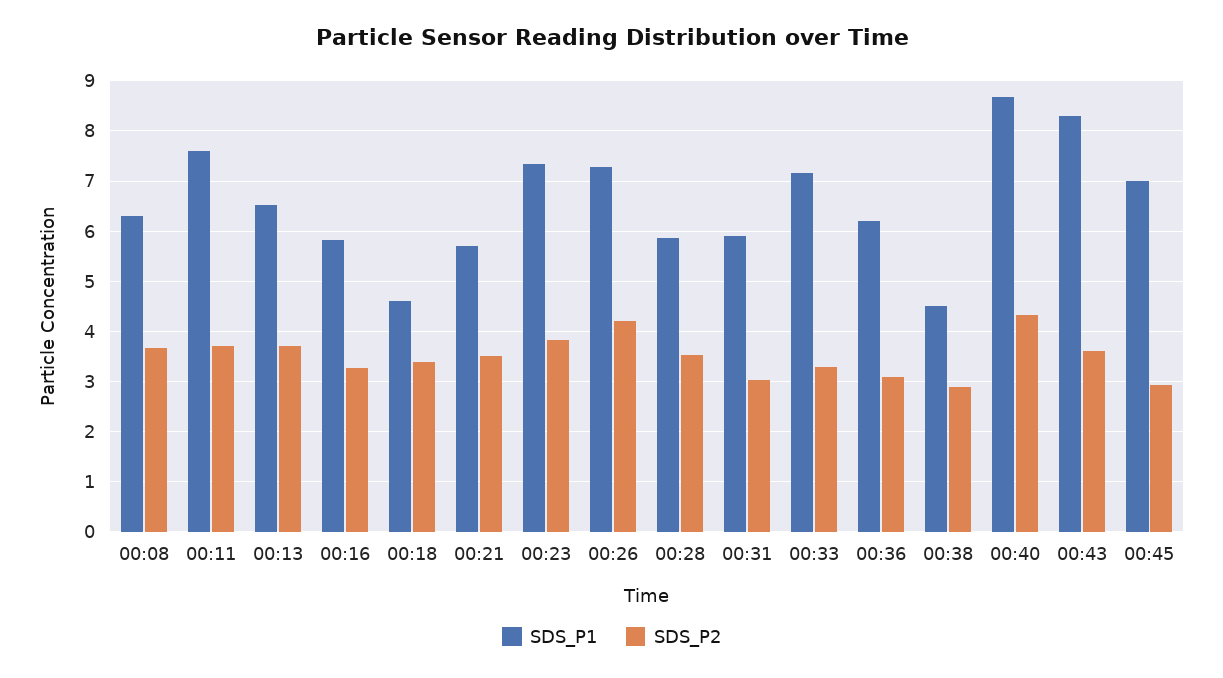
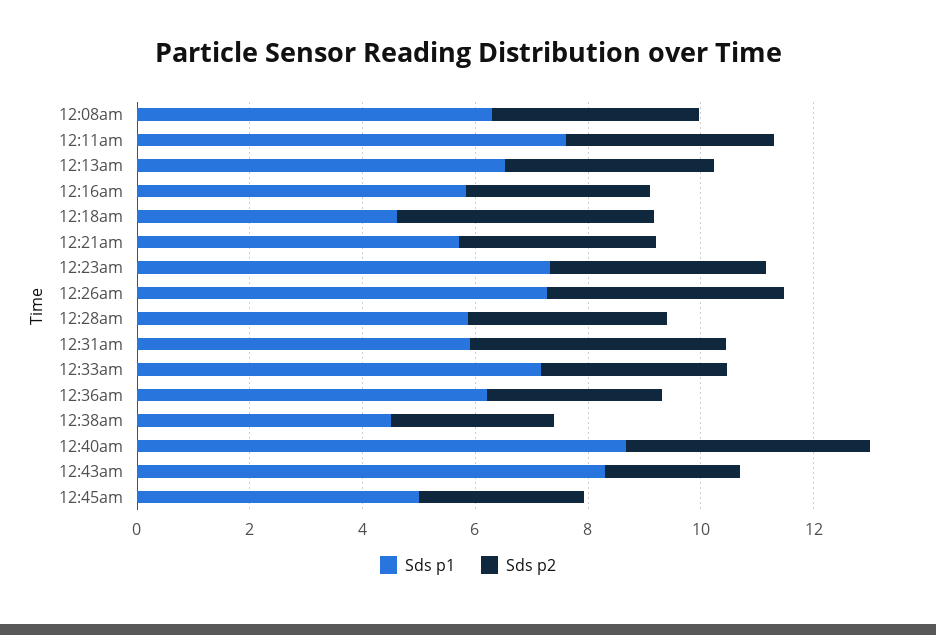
  {
    "SDS_P1": {
      "00:08": 6.4,
      "00:11": 7.6,
      "00:13": 6.6,
      "00:16": 5.8,
      "00:18": 4.6,
      "00:21": 5.8,
      "00:23": 7.4,
      "00:26": 7.2,
      "00:28": 5.8,
      "00:31": 6,
      "00:33": 7.2,
      "00:36": 6.2,
      "00:38": 4.6,
      "00:40": 8.6,
      "00:43": 8.4,
-     "00:45": 7
+     "00:45": 5
    },
    "SDS_P2": {
      "00:08": 3.6,
      "00:11": 3.8,
      "00:13": 3.8,
      "00:16": 3.2,
-     "00:18": 3.4,
+     "00:18": 4.5,
      "00:21": 3.6,
      "00:23": 3.8,
      "00:26": 4.2,
      "00:28": 3.6,
-     "00:31": 3,
+     "00:31": 4.5,
      "00:33": 3.4,
      "00:36": 3.2,
      "00:38": 3,
      "00:40": 4.4,
-     "00:43": 3.6,
+     "00:43": 2.5,
      "00:45": 3
    }
  }

